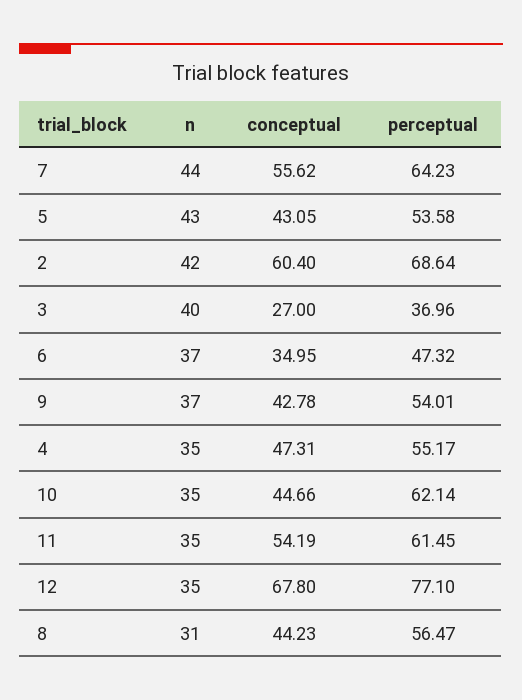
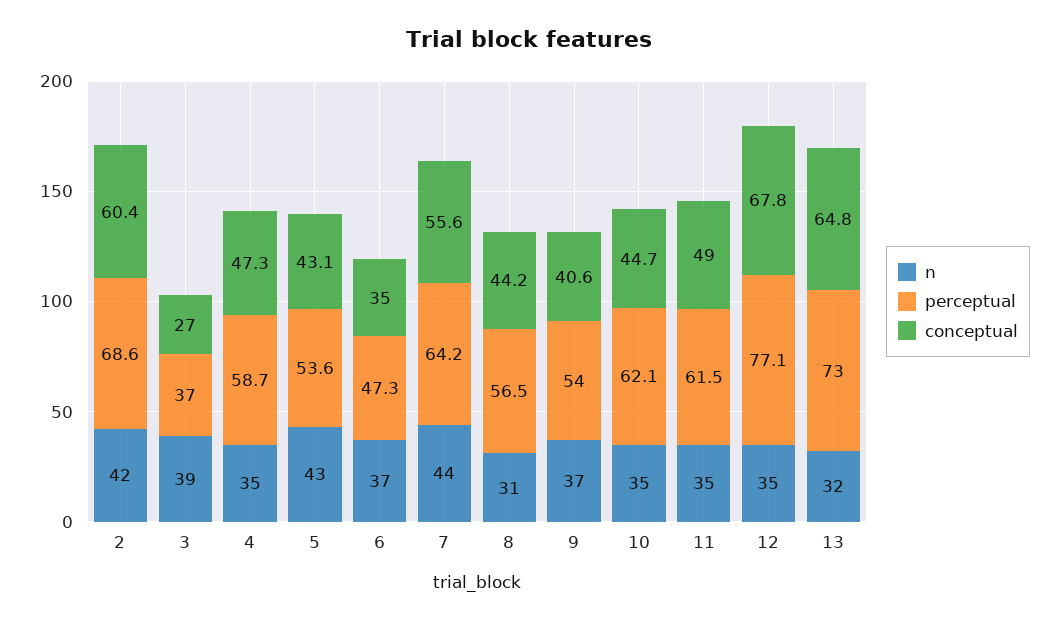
  {
    "n": {
      "7": 44,
      "5": 43,
      "2": 42,
-     "3": 40,
+     "3": 39,
      "6": 37,
      "9": 37,
      "4": 35,
      "10": 35,
      "11": 35,
      "12": 35,
-     "8": 31
+     "8": 31,
+     "13": 32
    },
    "conceptual": {
      "7": 55.62,
      "5": 43.05,
      "2": 60.4,
      "3": 27,
      "6": 34.95,
-     "9": 42.78,
+     "9": 40.6,
      "4": 47.31,
      "10": 44.66,
-     "11": 54.19,
+     "11": 49,
      "12": 67.8,
-     "8": 44.23
+     "8": 44.23,
+     "13": 64.8
    },
    "perceptual": {
      "7": 64.23,
      "5": 53.58,
      "2": 68.64,
      "3": 36.96,
      "6": 47.32,
      "9": 54.01,
-     "4": 55.17,
+     "4": 58.7,
      "10": 62.14,
      "11": 61.45,
      "12": 77.1,
-     "8": 56.47
+     "8": 56.47,
+     "13": 73
    }
  }

